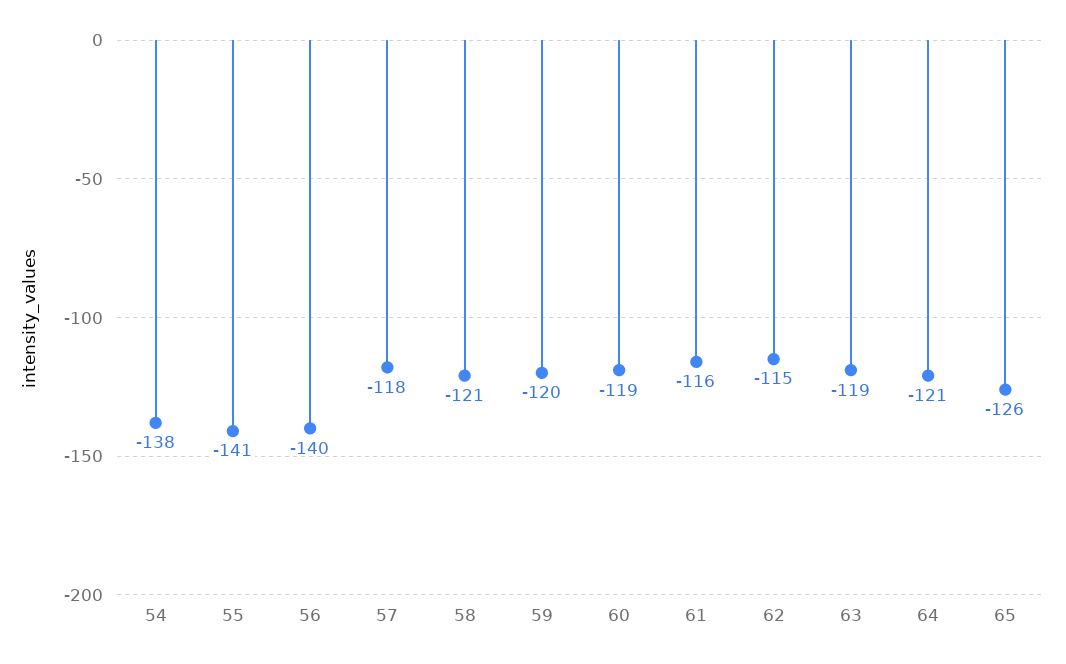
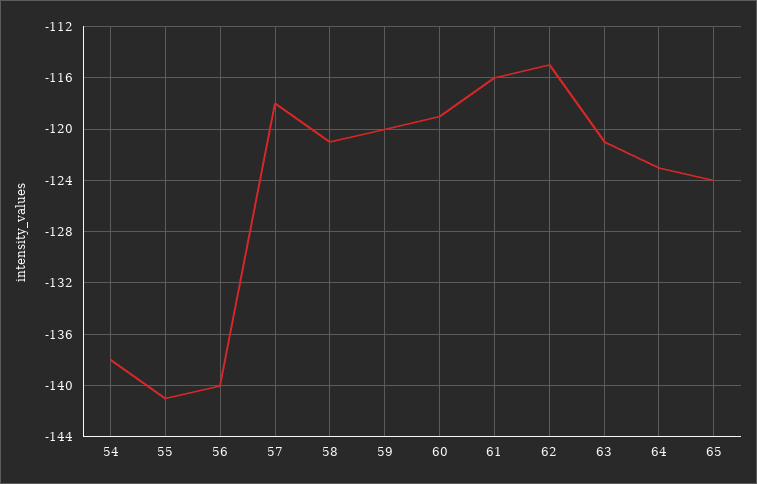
  {
    "54": -138,
    "55": -141,
    "56": -140,
    "57": -118,
    "58": -121,
    "59": -120,
    "60": -119,
    "61": -116,
    "62": -115,
-   "63": -119,
+   "63": -121,
-   "64": -121,
+   "64": -123,
-   "65": -126
+   "65": -124
  }

